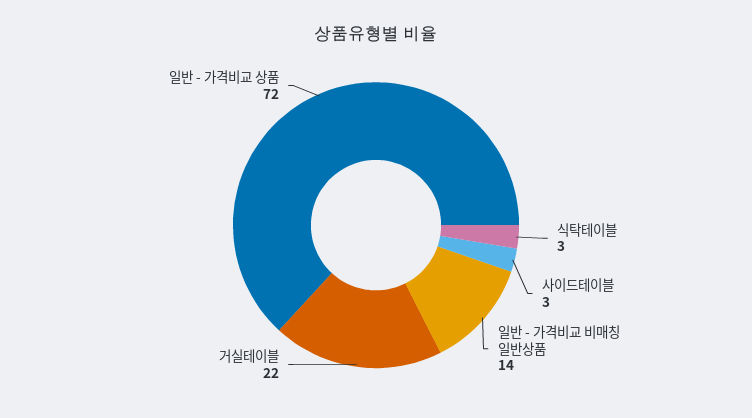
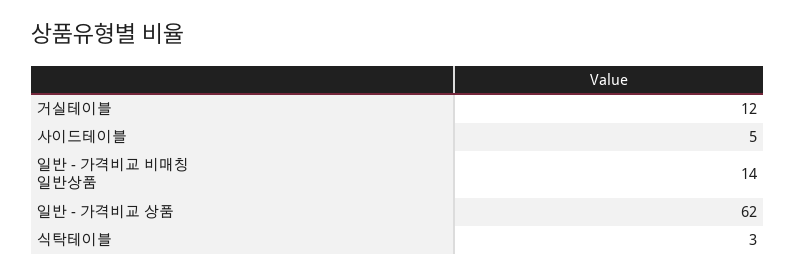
  {
    "식탁테이블": 3,
-   "사이드테이블": 3,
+   "사이드테이블": 5,
    "일반 - 가격비교 비매칭 일반상품": 14,
-   "거실테이블": 22,
+   "거실테이블": 12,
-   "일반 - 가격비교 상품": 72
+   "일반 - 가격비교 상품": 62
  }

